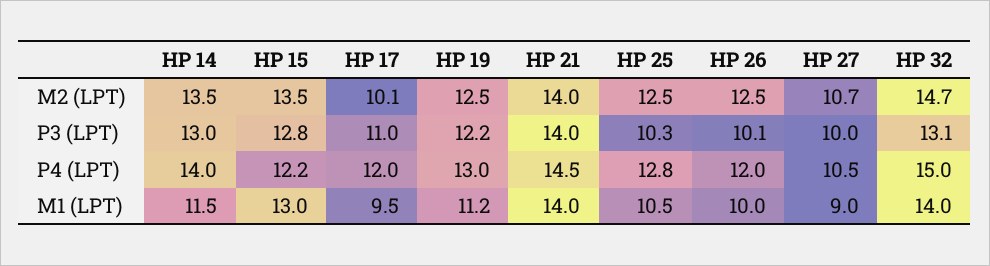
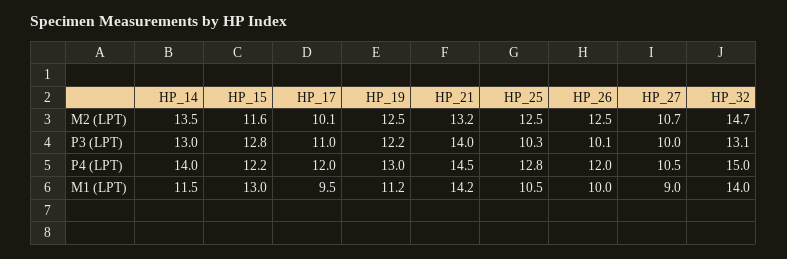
  {
    "HP 14": {
      "M2 (LPT)": 13.5,
      "P3 (LPT)": 13,
      "P4 (LPT)": 14,
      "M1 (LPT)": 11.5
    },
    "HP 15": {
-     "M2 (LPT)": 13.5,
+     "M2 (LPT)": 11.6,
      "P3 (LPT)": 12.8,
      "P4 (LPT)": 12.2,
      "M1 (LPT)": 13
    },
    "HP 17": {
      "M2 (LPT)": 10.1,
      "P3 (LPT)": 11,
      "P4 (LPT)": 12,
      "M1 (LPT)": 9.5
    },
    "HP 19": {
      "M2 (LPT)": 12.5,
      "P3 (LPT)": 12.2,
      "P4 (LPT)": 13,
      "M1 (LPT)": 11.2
    },
    "HP 21": {
-     "M2 (LPT)": 14,
+     "M2 (LPT)": 13.2,
      "P3 (LPT)": 14,
      "P4 (LPT)": 14.5,
-     "M1 (LPT)": 14
+     "M1 (LPT)": 14.2
    },
    "HP 25": {
      "M2 (LPT)": 12.5,
      "P3 (LPT)": 10.3,
      "P4 (LPT)": 12.8,
      "M1 (LPT)": 10.5
    },
    "HP 26": {
      "M2 (LPT)": 12.5,
      "P3 (LPT)": 10.1,
      "P4 (LPT)": 12,
      "M1 (LPT)": 10
    },
    "HP 27": {
      "M2 (LPT)": 10.7,
      "P3 (LPT)": 10,
      "P4 (LPT)": 10.5,
      "M1 (LPT)": 9
    },
    "HP 32": {
      "M2 (LPT)": 14.7,
      "P3 (LPT)": 13.1,
      "P4 (LPT)": 15,
      "M1 (LPT)": 14
    }
  }

